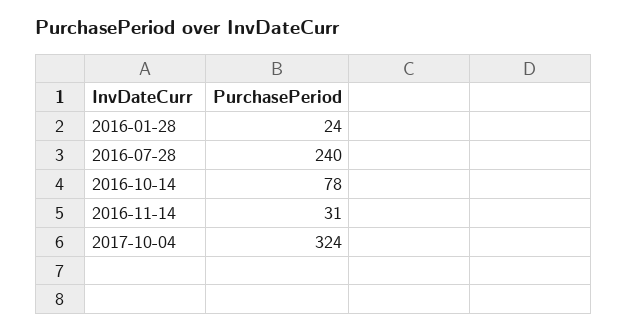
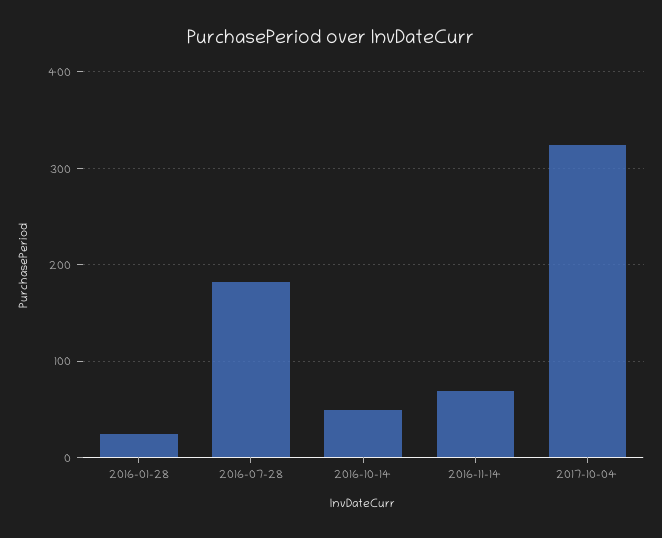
  {
    "2016-01-28": 24,
-   "2016-07-28": 240,
+   "2016-07-28": 180,
-   "2016-10-14": 78,
+   "2016-10-14": 50,
-   "2016-11-14": 31,
+   "2016-11-14": 70,
    "2017-10-04": 324
  }

